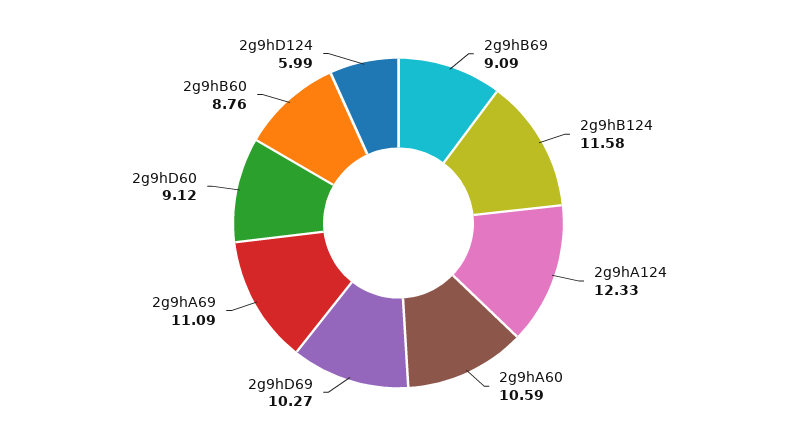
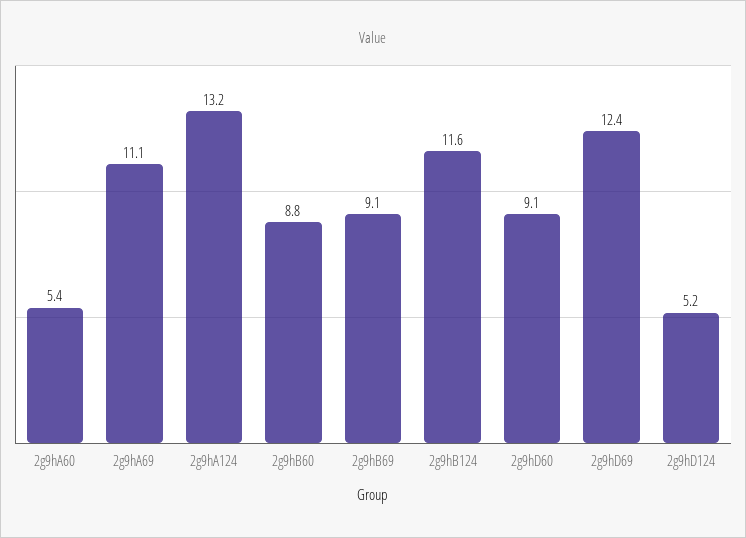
  {
    "2g9hB69": 9.09,
    "2g9hB124": 11.58,
-   "2g9hA124": 12.33,
+   "2g9hA124": 13.2,
-   "2g9hA60": 10.59,
+   "2g9hA60": 5.4,
-   "2g9hD69": 10.27,
+   "2g9hD69": 12.4,
    "2g9hA69": 11.09,
    "2g9hD60": 9.12,
    "2g9hB60": 8.76,
-   "2g9hD124": 5.99
+   "2g9hD124": 5.2
  }

